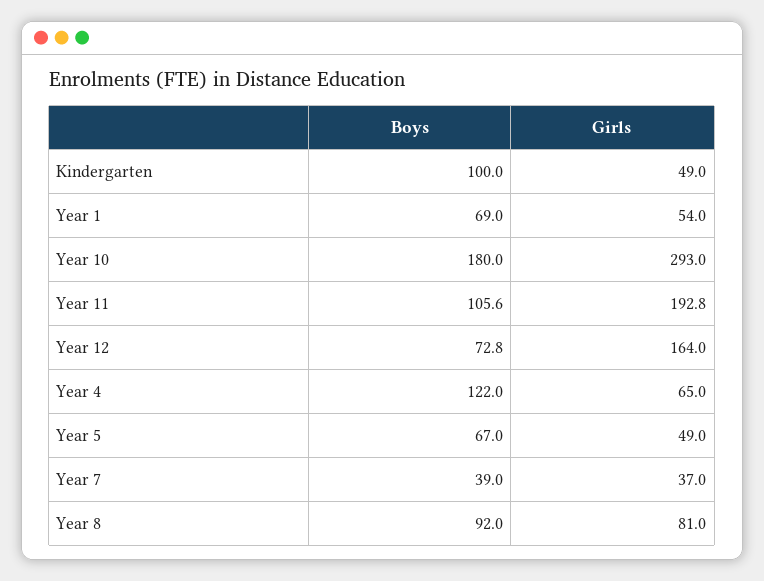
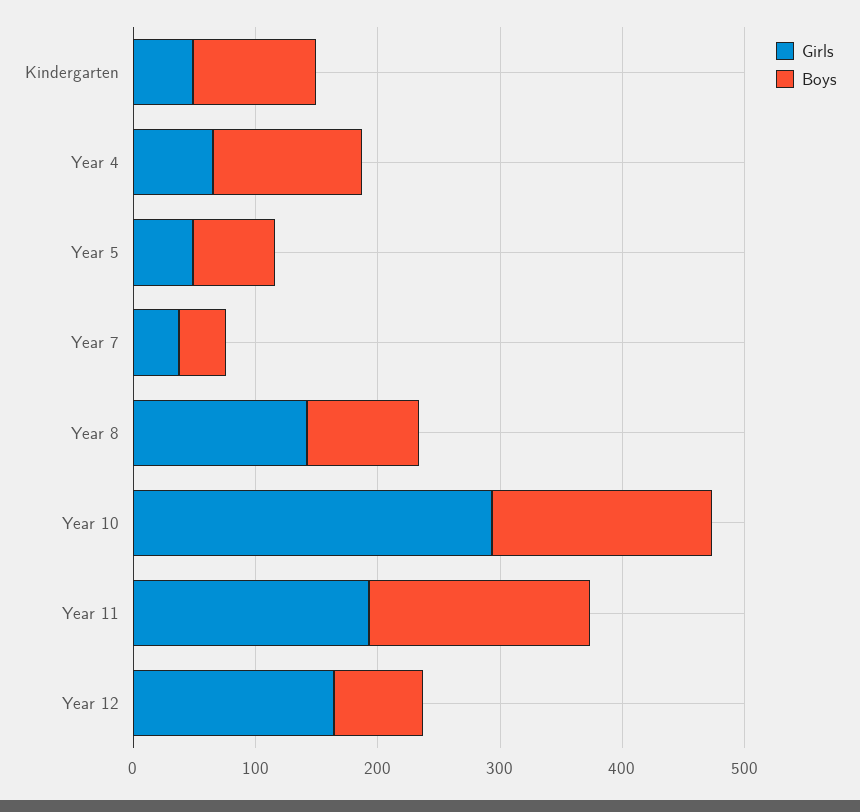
  {
    "Boys": {
      "Kindergarten": 100,
-     "Year 1": 69,
      "Year 10": 180,
-     "Year 11": 105.6,
+     "Year 11": 180,
      "Year 12": 72.8,
      "Year 4": 122,
      "Year 5": 67,
      "Year 7": 39,
      "Year 8": 92
    },
    "Girls": {
      "Kindergarten": 49,
-     "Year 1": 54,
      "Year 10": 293,
      "Year 11": 192.8,
      "Year 12": 164,
      "Year 4": 65,
      "Year 5": 49,
      "Year 7": 37,
-     "Year 8": 81
+     "Year 8": 140
    }
  }

